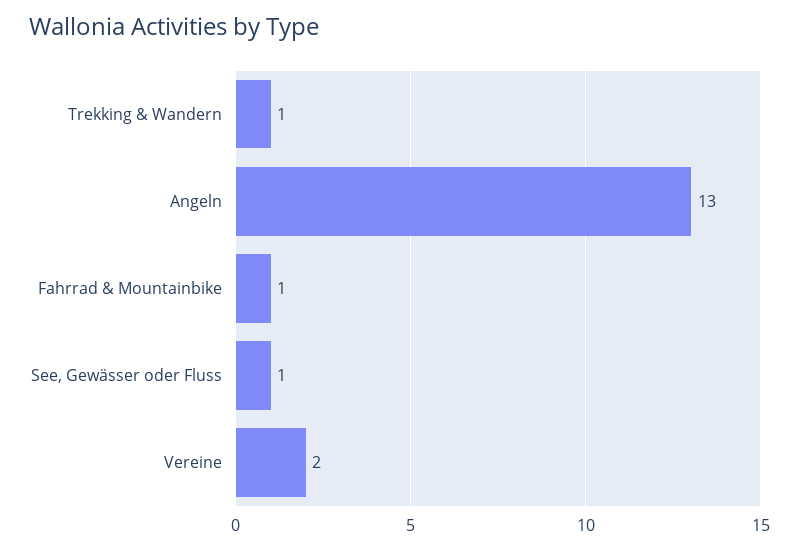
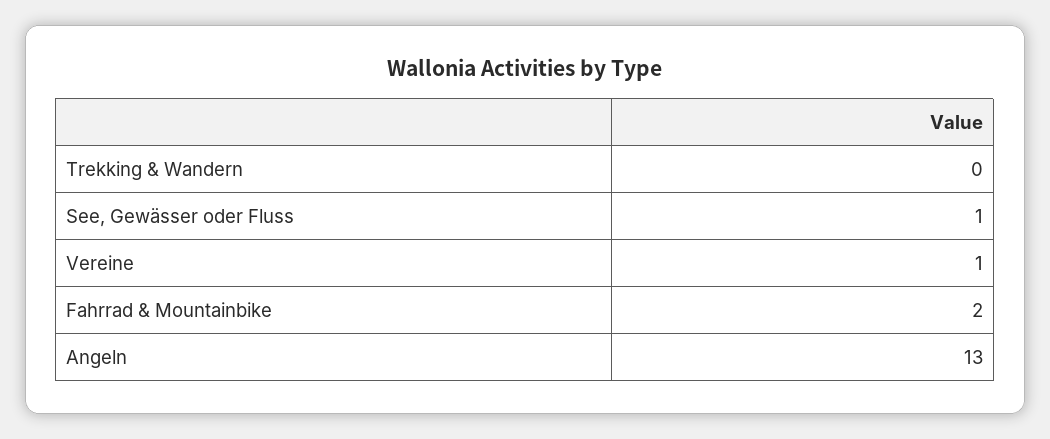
  {
-   "Trekking & Wandern": 1,
+   "Trekking & Wandern": 0,
    "Angeln": 13,
-   "Fahrrad & Mountainbike": 1,
+   "Fahrrad & Mountainbike": 2,
    "See, Gewässer oder Fluss": 1,
-   "Vereine": 2
+   "Vereine": 1
  }

